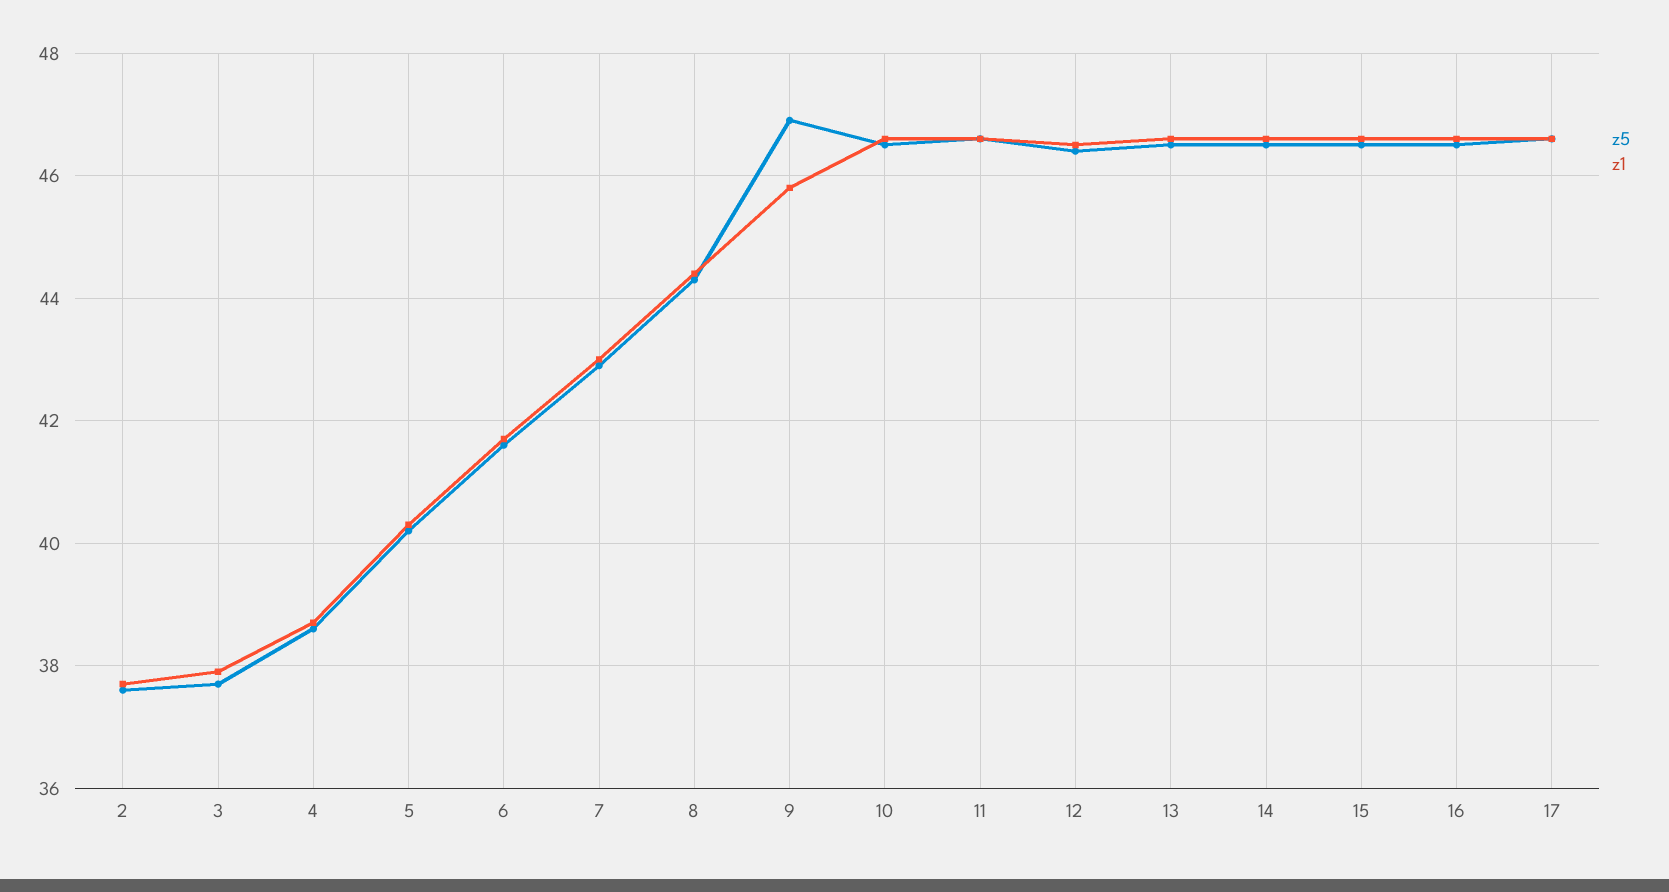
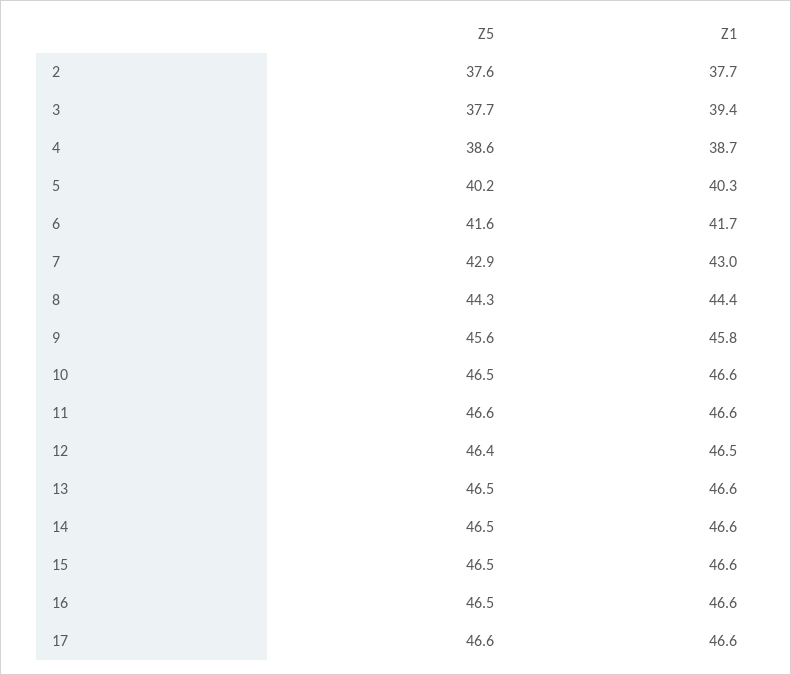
  {
    "z5": {
      "2": 37.6,
      "3": 37.7,
      "4": 38.6,
      "5": 40.2,
      "6": 41.6,
      "7": 42.9,
      "8": 44.3,
-     "9": 47,
+     "9": 45.6,
      "10": 46.5,
      "11": 46.6,
      "12": 46.4,
      "13": 46.5,
      "14": 46.5,
      "15": 46.5,
      "16": 46.5,
      "17": 46.6
    },
    "z1": {
      "2": 37.7,
-     "3": 38,
+     "3": 39.4,
      "4": 38.7,
      "5": 40.3,
      "6": 41.7,
      "7": 43,
      "8": 44.4,
      "9": 45.8,
      "10": 46.6,
      "11": 46.6,
      "12": 46.5,
      "13": 46.6,
      "14": 46.6,
      "15": 46.6,
      "16": 46.6,
      "17": 46.6
    }
  }

